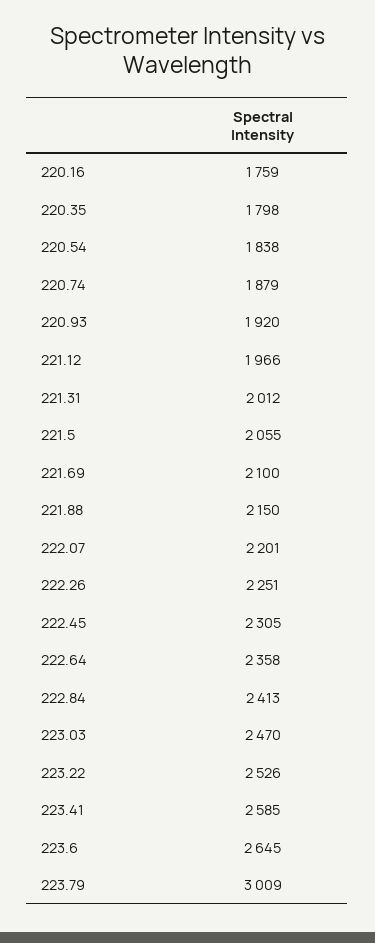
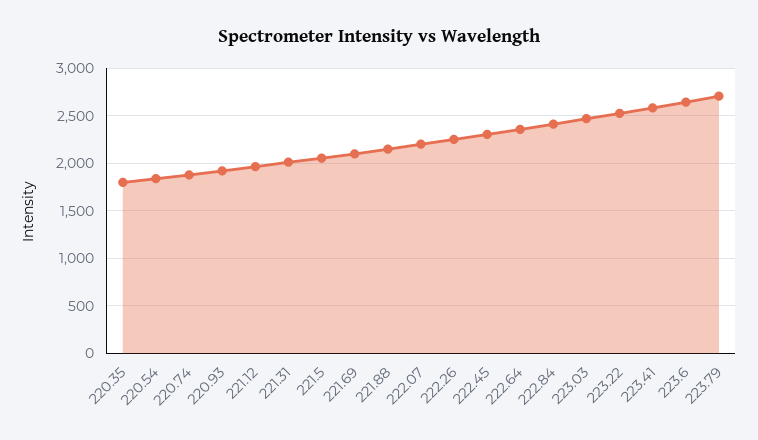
  {
-   "220.16": 1759,
    "220.35": 1798,
    "220.54": 1838,
    "220.74": 1879,
    "220.93": 1920,
    "221.12": 1966,
    "221.31": 2012,
    "221.5": 2055,
    "221.69": 2100,
    "221.88": 2150,
    "222.07": 2201,
    "222.26": 2251,
    "222.45": 2305,
    "222.64": 2358,
    "222.84": 2413,
    "223.03": 2470,
    "223.22": 2526,
    "223.41": 2585,
    "223.6": 2645,
-   "223.79": 3009
+   "223.79": 2700
  }

